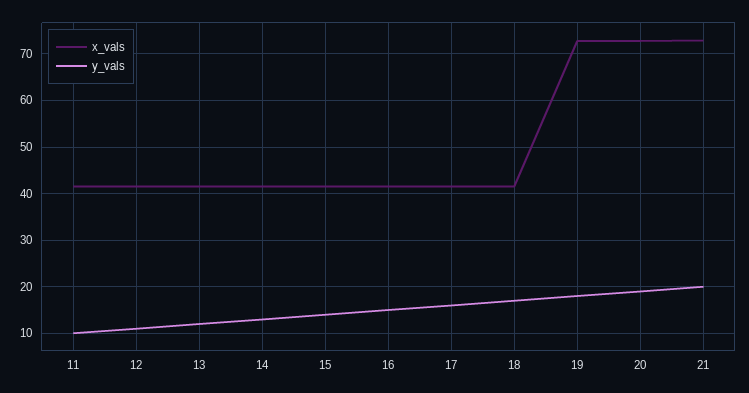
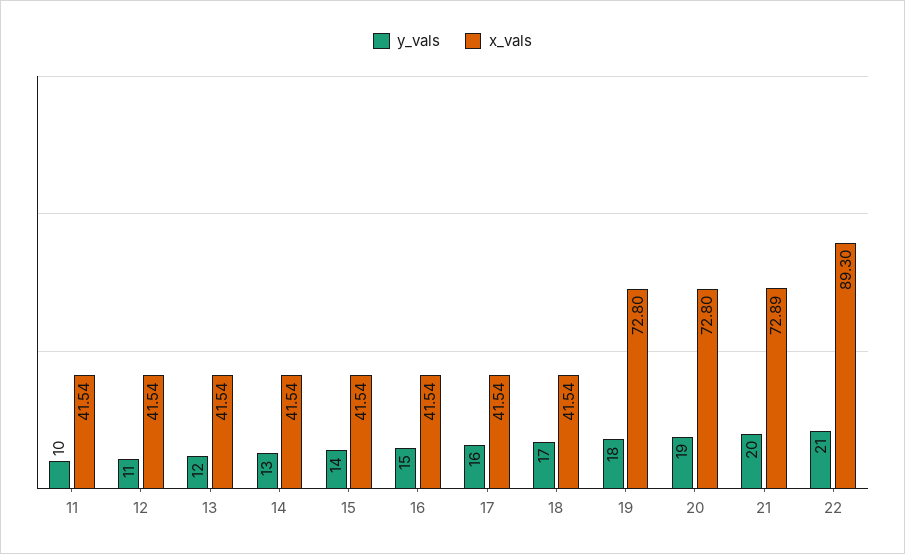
  {
    "x_vals": {
      "11": 41.54,
      "12": 41.54,
      "13": 41.54,
      "14": 41.54,
      "15": 41.54,
      "16": 41.54,
      "17": 41.54,
      "18": 41.54,
      "19": 72.8,
      "20": 72.8,
-     "21": 72.89
+     "21": 72.89,
+     "22": 89.3
    },
    "y_vals": {
      "11": 10,
      "12": 11,
      "13": 12,
      "14": 13,
      "15": 14,
      "16": 15,
      "17": 16,
      "18": 17,
      "19": 18,
      "20": 19,
-     "21": 20
+     "21": 20,
+     "22": 21
    }
  }

